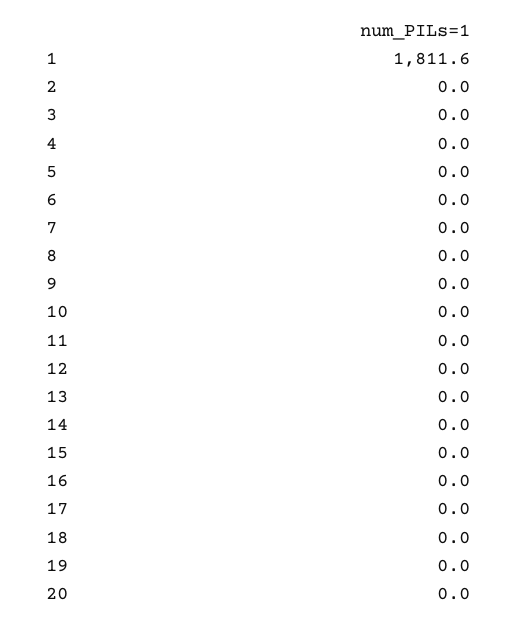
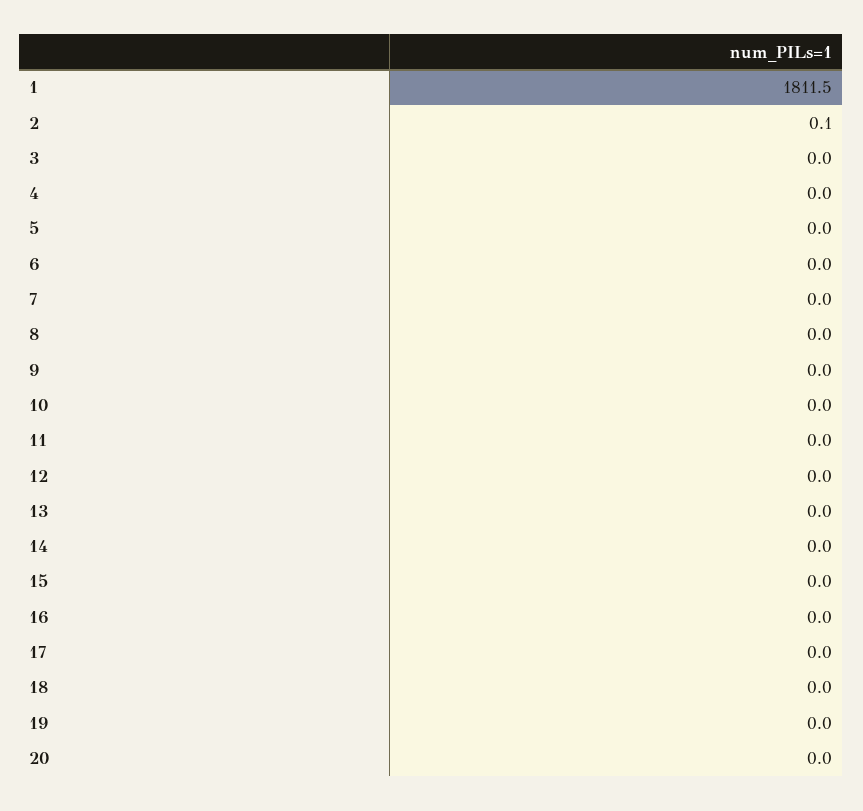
  {
-   "1": 1811.6,
+   "1": 1811.5,
-   "2": 0,
+   "2": 0.1,
    "3": 0,
    "4": 0,
    "5": 0,
    "6": 0,
    "7": 0,
    "8": 0,
    "9": 0,
    "10": 0,
    "11": 0,
    "12": 0,
    "13": 0,
    "14": 0,
    "15": 0,
    "16": 0,
    "17": 0,
    "18": 0,
    "19": 0,
    "20": 0
  }

